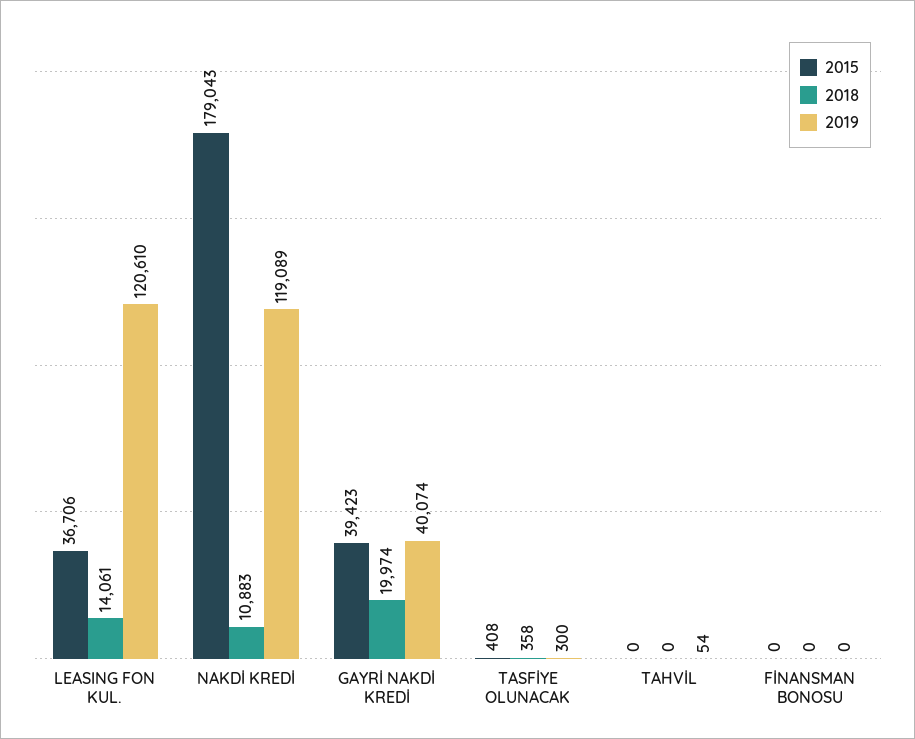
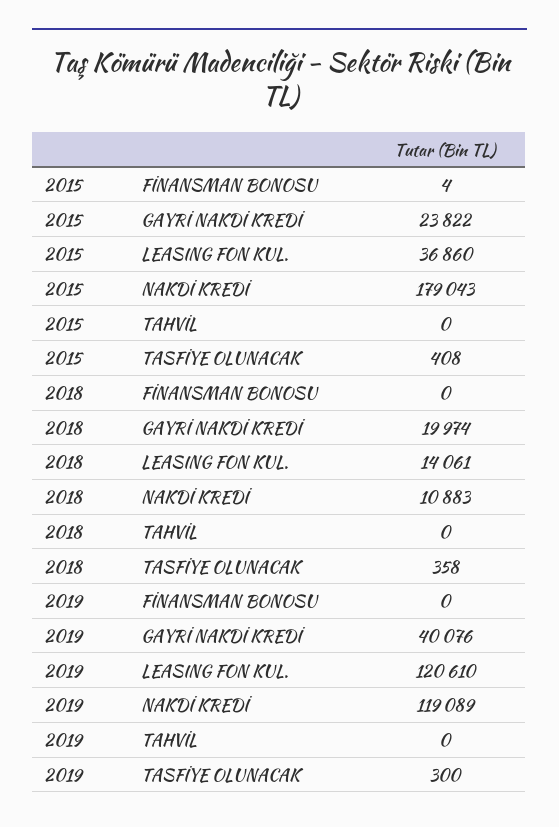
  {
    "2015": {
-     "LEASING FON KUL.": 36706,
+     "LEASING FON KUL.": 36860,
      "NAKDİ KREDİ": 179043,
-     "GAYRİ NAKDİ KREDİ": 39423,
+     "GAYRİ NAKDİ KREDİ": 23822,
      "TASFİYE OLUNACAK": 408,
      "TAHVİL": 0,
-     "FİNANSMAN BONOSU": 0
+     "FİNANSMAN BONOSU": 4
    },
    "2018": {
      "LEASING FON KUL.": 14061,
      "NAKDİ KREDİ": 10883,
      "GAYRİ NAKDİ KREDİ": 19974,
      "TASFİYE OLUNACAK": 358,
      "TAHVİL": 0,
      "FİNANSMAN BONOSU": 0
    },
    "2019": {
      "LEASING FON KUL.": 120610,
      "NAKDİ KREDİ": 119089,
-     "GAYRİ NAKDİ KREDİ": 40074,
+     "GAYRİ NAKDİ KREDİ": 40076,
      "TASFİYE OLUNACAK": 300,
-     "TAHVİL": 54,
+     "TAHVİL": 0,
      "FİNANSMAN BONOSU": 0
    }
  }

